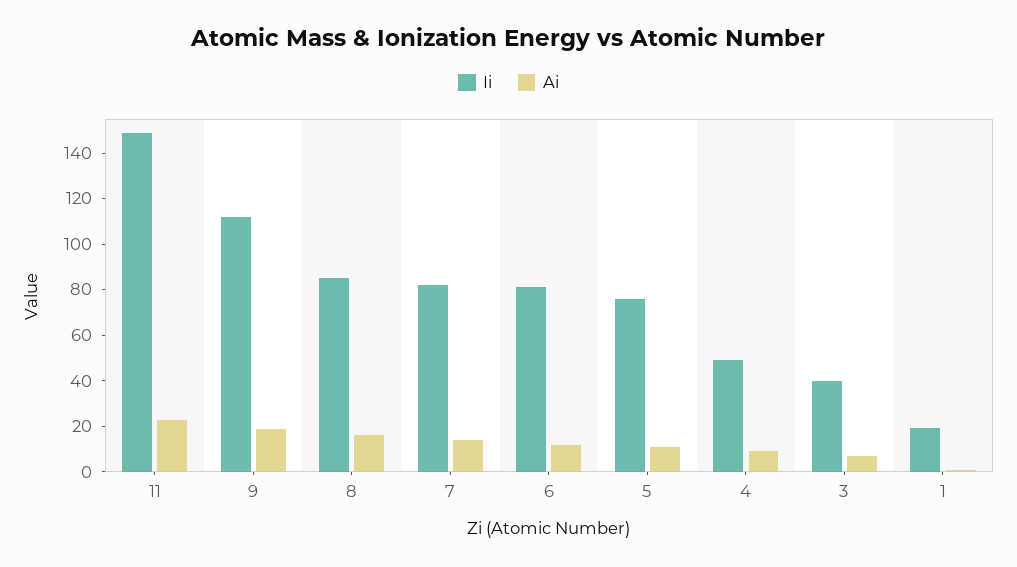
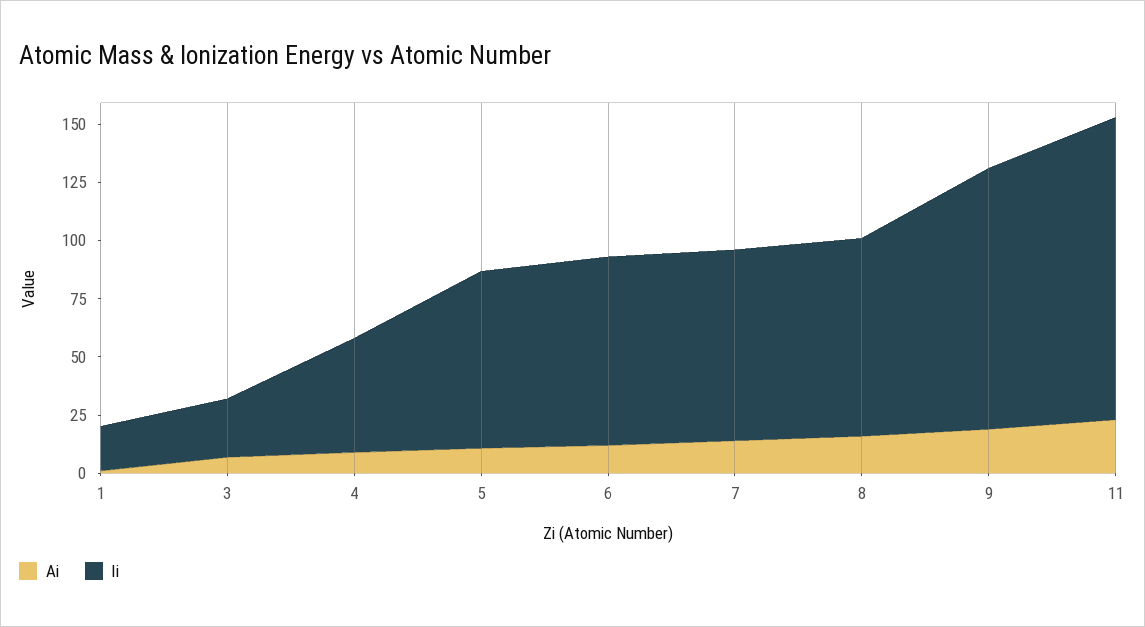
  {
    "Ii": {
-     "11": 150,
+     "11": 130,
      "9": 110,
      "8": 85,
      "7": 80,
      "6": 80,
      "5": 75,
      "4": 50,
-     "3": 40,
+     "3": 25,
      "1": 20
    },
    "Ai": {
      "11": 25,
      "9": 20,
      "8": 15,
      "7": 15,
      "6": 10,
      "5": 10,
      "4": 10,
      "3": 5,
      "1": 0
    }
  }

